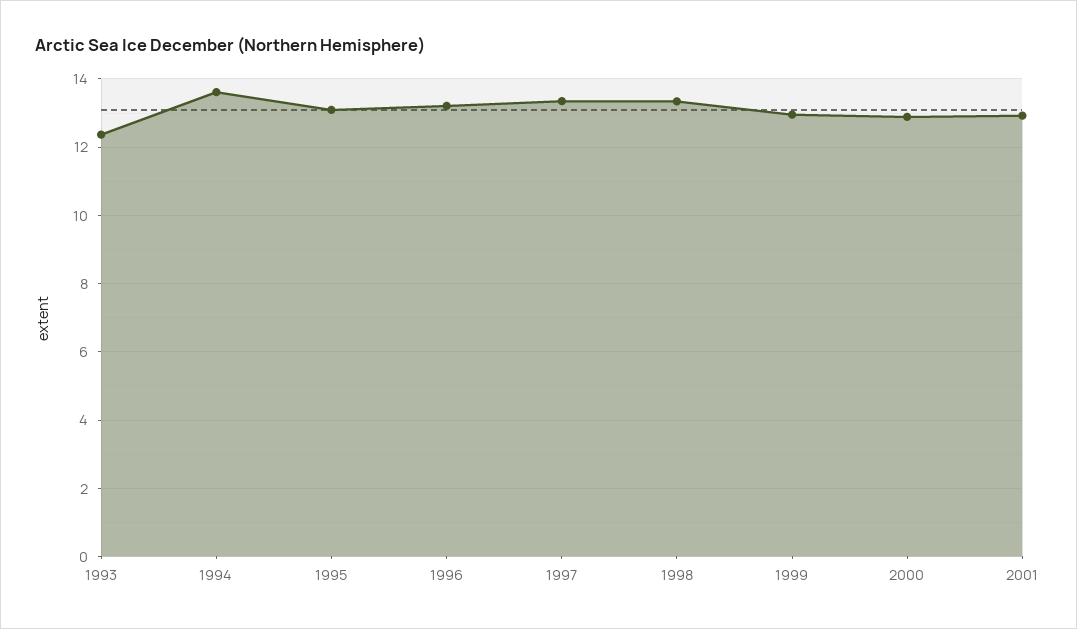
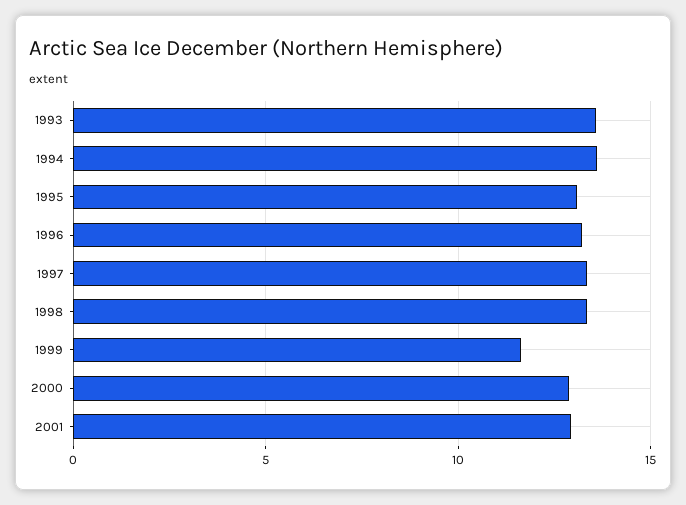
  {
-   "1993": 12.4,
+   "1993": 13.5,
    "1994": 13.6,
    "1995": 13,
    "1996": 13.2,
    "1997": 13.4,
    "1998": 13.4,
-   "1999": 13,
+   "1999": 11.5,
    "2000": 12.8,
    "2001": 13
  }

